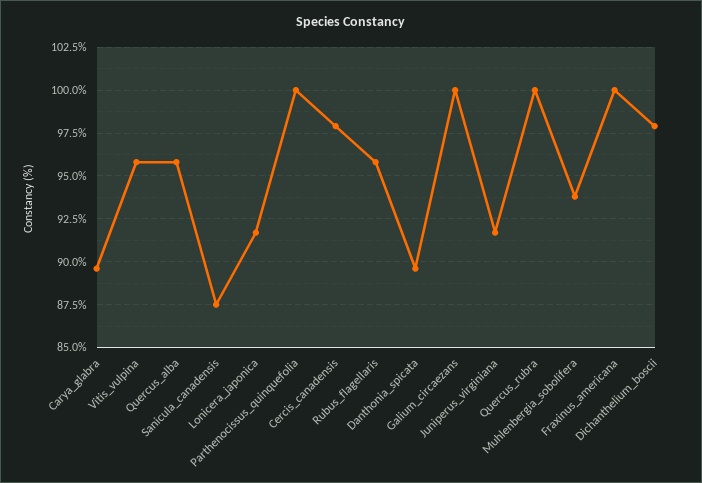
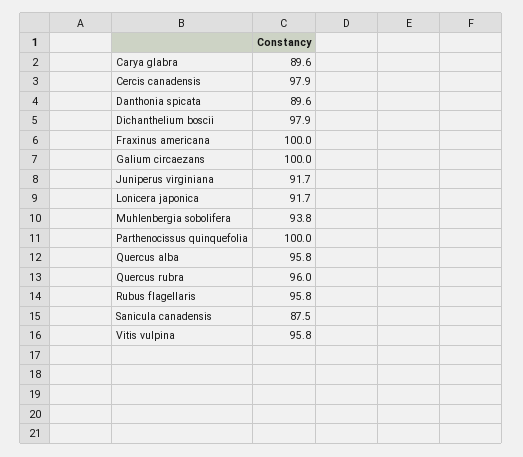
  {
    "Carya_glabra": 89.6,
    "Vitis_vulpina": 95.8,
    "Quercus_alba": 95.8,
    "Sanicula_canadensis": 87.5,
    "Lonicera_japonica": 91.7,
    "Parthenocissus_quinquefolia": 100,
    "Cercis_canadensis": 97.9,
    "Rubus_flagellaris": 95.8,
    "Danthonia_spicata": 89.6,
    "Galium_circaezans": 100,
    "Juniperus_virginiana": 91.7,
-   "Quercus_rubra": 100,
+   "Quercus_rubra": 96,
    "Muhlenbergia_sobolifera": 93.8,
    "Fraxinus_americana": 100,
    "Dichanthelium_boscii": 97.9
  }

